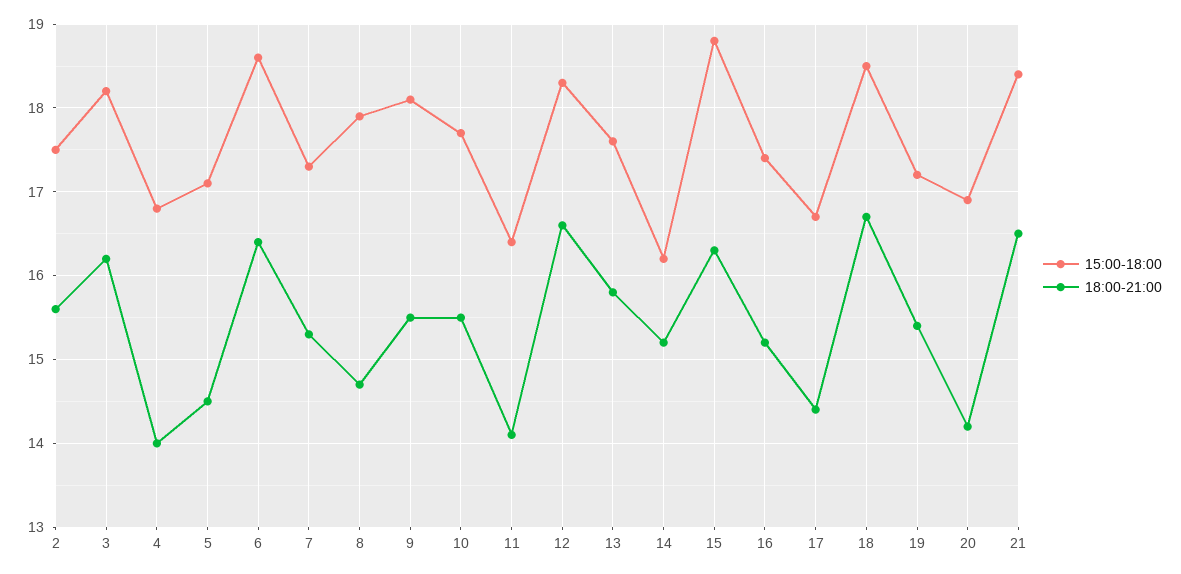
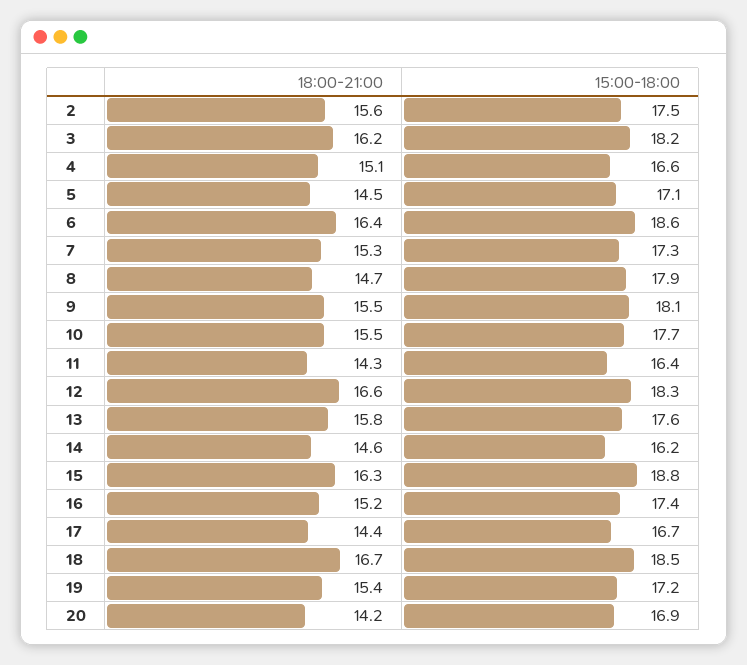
  {
    "15:00-18:00": {
      "2": 17.5,
      "3": 18.2,
-     "4": 16.8,
+     "4": 16.6,
      "5": 17.1,
      "6": 18.6,
      "7": 17.3,
      "8": 17.9,
      "9": 18.1,
      "10": 17.7,
      "11": 16.4,
      "12": 18.3,
      "13": 17.6,
      "14": 16.2,
      "15": 18.8,
      "16": 17.4,
      "17": 16.7,
      "18": 18.5,
      "19": 17.2,
-     "20": 16.9,
+     "20": 16.9
-     "21": 18.4
    },
    "18:00-21:00": {
      "2": 15.6,
      "3": 16.2,
-     "4": 14,
+     "4": 15.1,
      "5": 14.5,
      "6": 16.4,
      "7": 15.3,
      "8": 14.7,
      "9": 15.5,
      "10": 15.5,
-     "11": 14.1,
+     "11": 14.3,
      "12": 16.6,
      "13": 15.8,
-     "14": 15.2,
+     "14": 14.6,
      "15": 16.3,
      "16": 15.2,
      "17": 14.4,
      "18": 16.7,
      "19": 15.4,
-     "20": 14.2,
+     "20": 14.2
-     "21": 16.5
    }
  }

